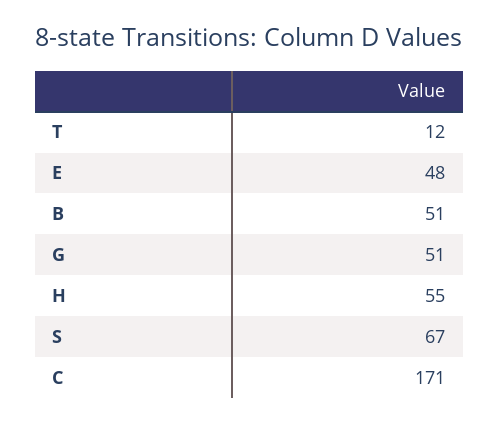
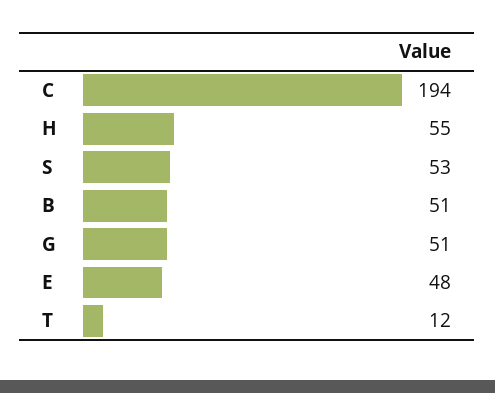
  {
    "T": 12,
    "E": 48,
    "B": 51,
    "G": 51,
    "H": 55,
-   "S": 67,
+   "S": 53,
-   "C": 171
+   "C": 194
  }

